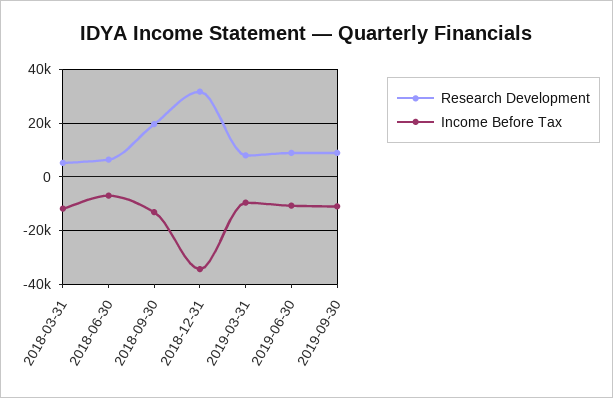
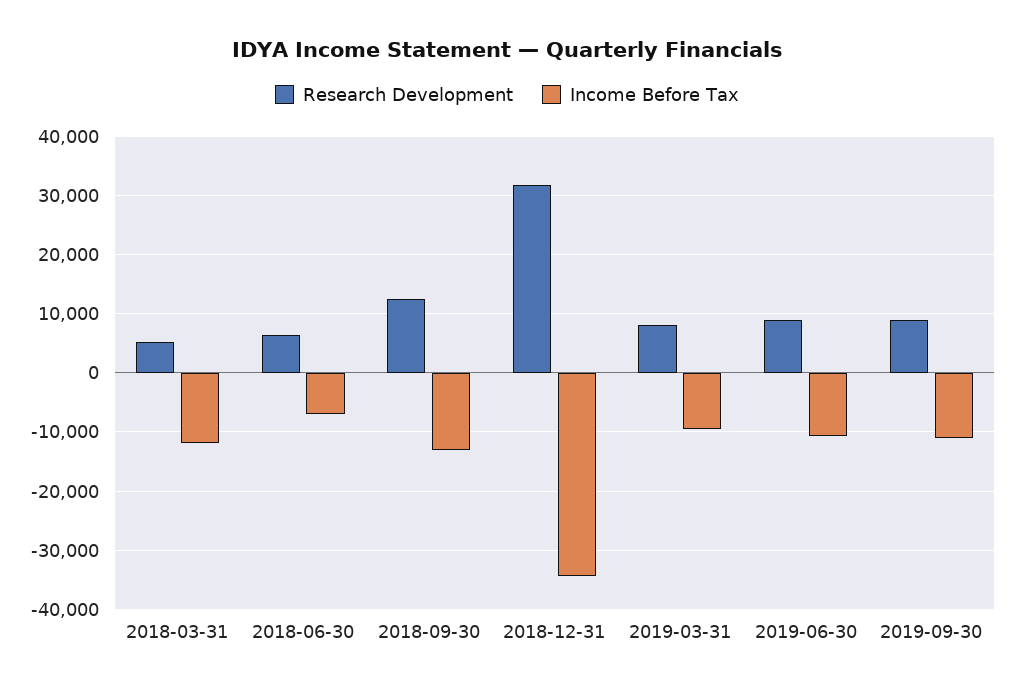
  {
    "Research Development": {
      "2018-03-31": 6000,
      "2018-06-30": 6000,
-     "2018-09-30": 20000,
+     "2018-09-30": 12000,
      "2018-12-31": 32000,
      "2019-03-31": 8000,
      "2019-06-30": 8000,
      "2019-09-30": 8000
    },
    "Income Before Tax": {
      "2018-03-31": -12000,
      "2018-06-30": -8000,
      "2018-09-30": -14000,
      "2018-12-31": -34000,
      "2019-03-31": -10000,
      "2019-06-30": -10000,
      "2019-09-30": -12000
    }
  }

